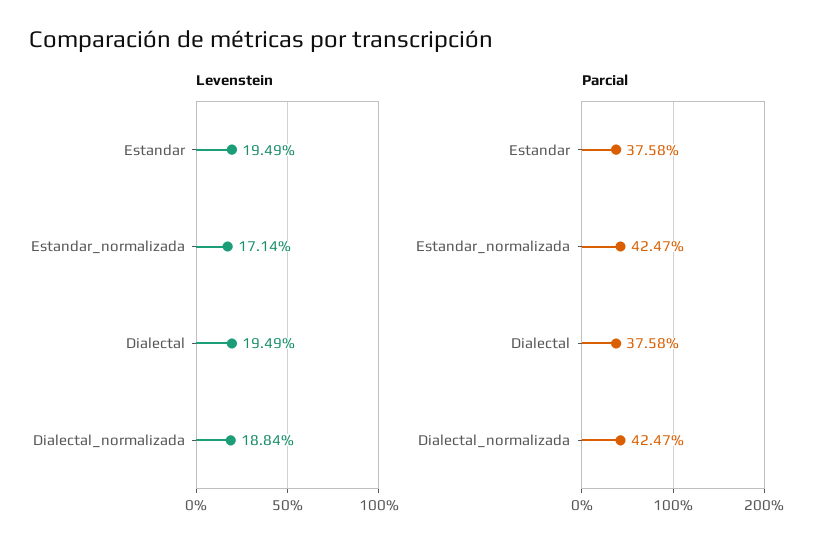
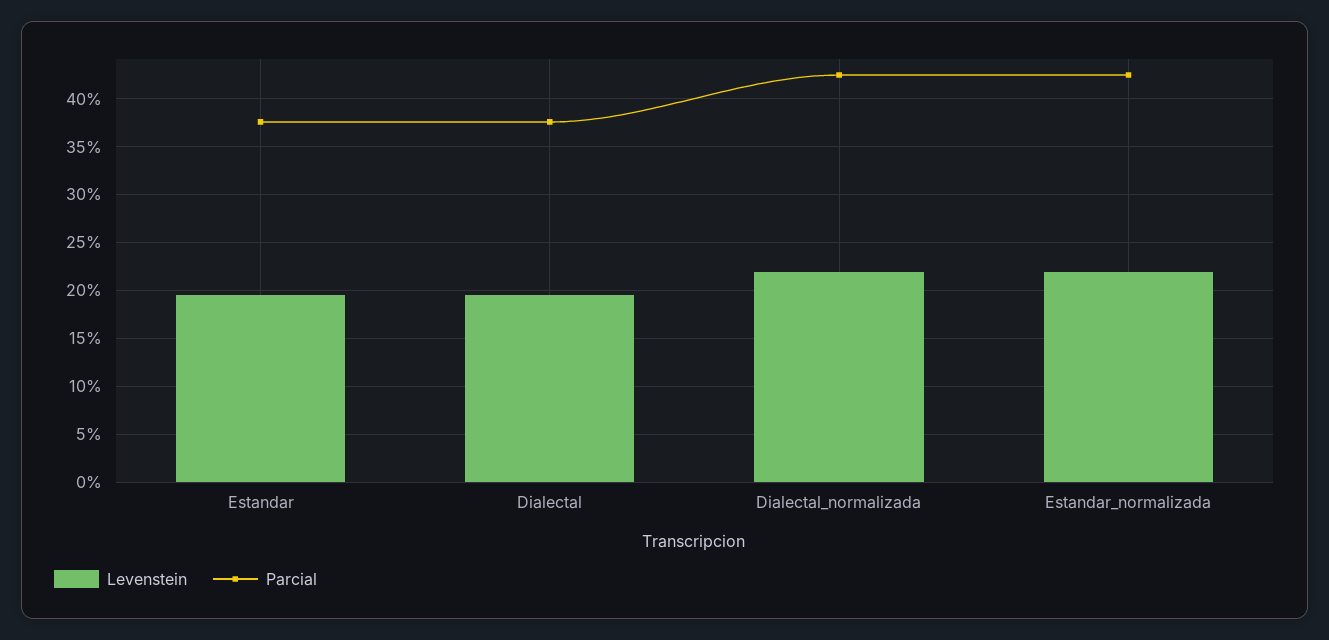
  {
    "Levenstein": {
      "Estandar": 19.49,
-     "Estandar_normalizada": 17.14,
+     "Estandar_normalizada": 22,
      "Dialectal": 19.49,
-     "Dialectal_normalizada": 18.84
+     "Dialectal_normalizada": 22
    },
    "Parcial": {
      "Estandar": 37.58,
      "Estandar_normalizada": 42.47,
      "Dialectal": 37.58,
      "Dialectal_normalizada": 42.47
    }
  }

